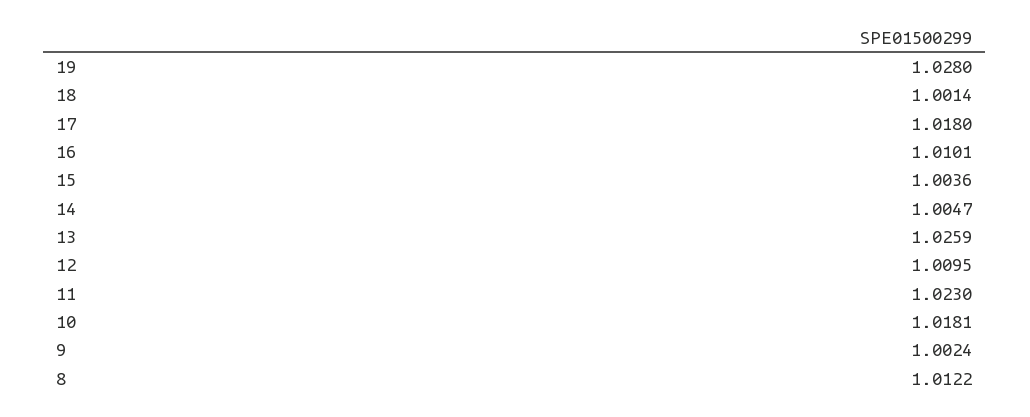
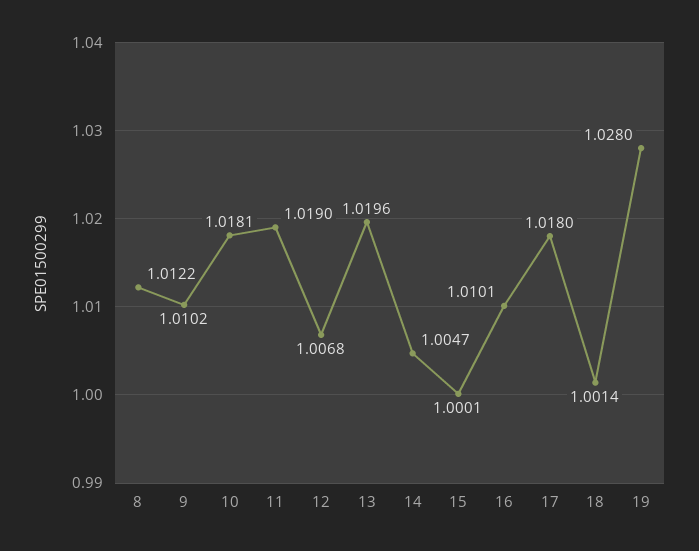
  {
    "19": 1.028,
    "18": 1.0014,
    "17": 1.018,
    "16": 1.0101,
-   "15": 1.0036,
+   "15": 1.0001,
    "14": 1.0047,
-   "13": 1.0259,
+   "13": 1.0196,
-   "12": 1.0095,
+   "12": 1.0068,
-   "11": 1.023,
+   "11": 1.019,
    "10": 1.0181,
-   "9": 1.0024,
+   "9": 1.0102,
    "8": 1.0122
  }

